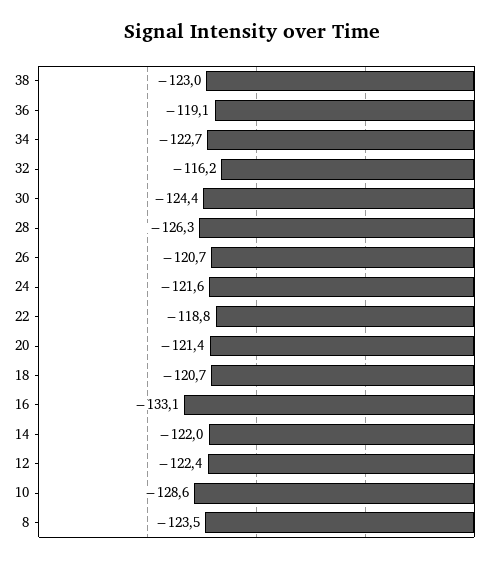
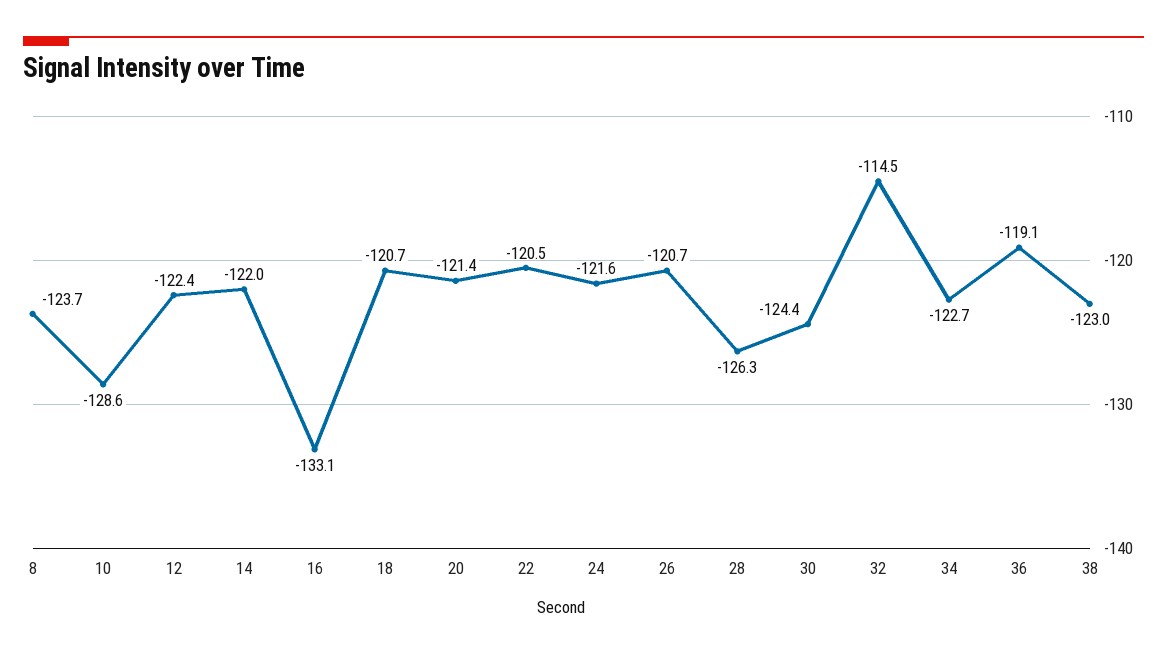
  {
    "38": -123,
    "36": -119.1,
    "34": -122.7,
-   "32": -116.2,
+   "32": -114.5,
    "30": -124.4,
    "28": -126.3,
    "26": -120.7,
    "24": -121.6,
-   "22": -118.8,
+   "22": -120.5,
    "20": -121.4,
    "18": -120.7,
    "16": -133.1,
    "14": -122,
    "12": -122.4,
    "10": -128.6,
-   "8": -123.5
+   "8": -123.7
  }

